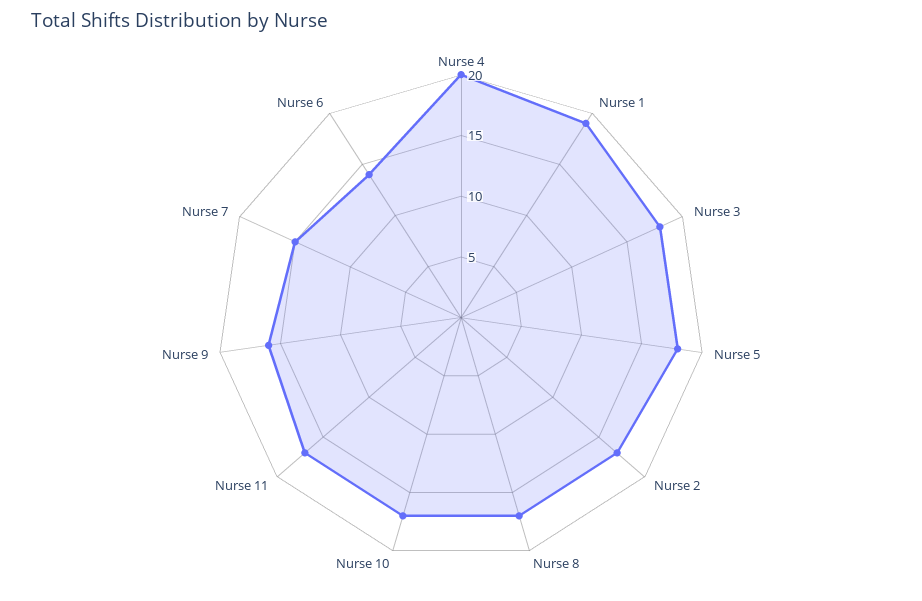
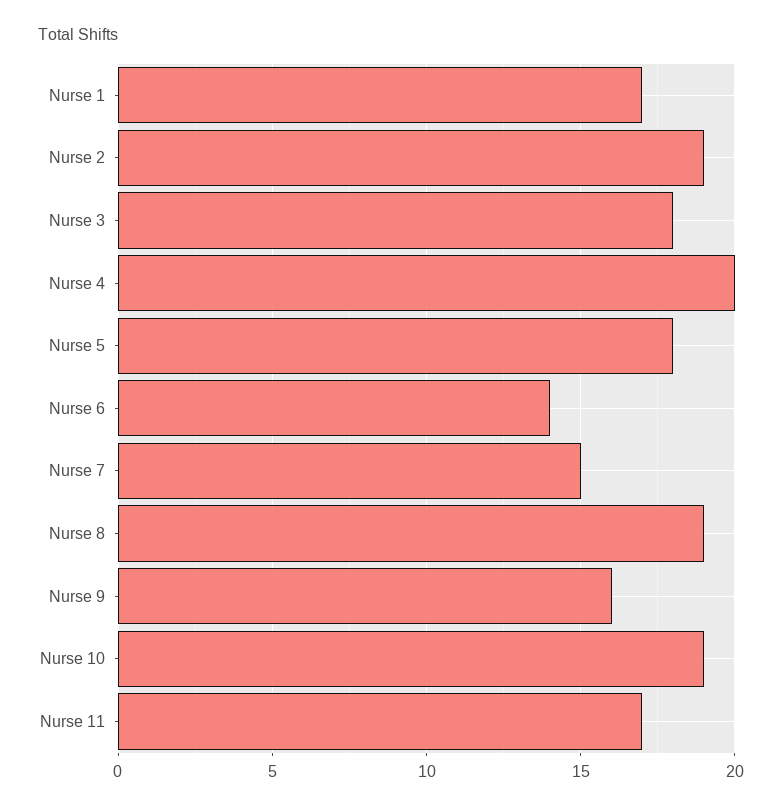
  {
    "Nurse 4": 20,
-   "Nurse 1": 19,
+   "Nurse 1": 17,
    "Nurse 3": 18,
    "Nurse 5": 18,
-   "Nurse 2": 17,
+   "Nurse 2": 19,
-   "Nurse 8": 17,
+   "Nurse 8": 19,
-   "Nurse 10": 17,
+   "Nurse 10": 19,
    "Nurse 11": 17,
    "Nurse 9": 16,
    "Nurse 7": 15,
    "Nurse 6": 14
  }

